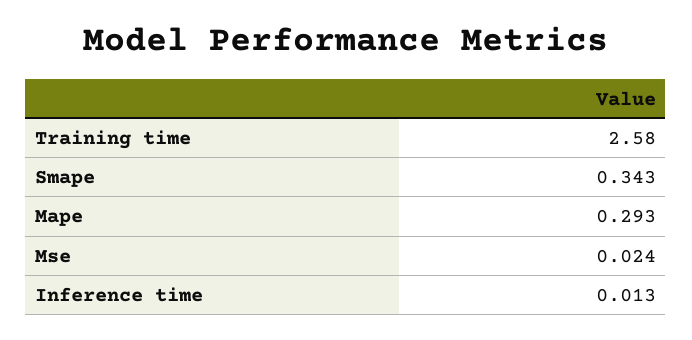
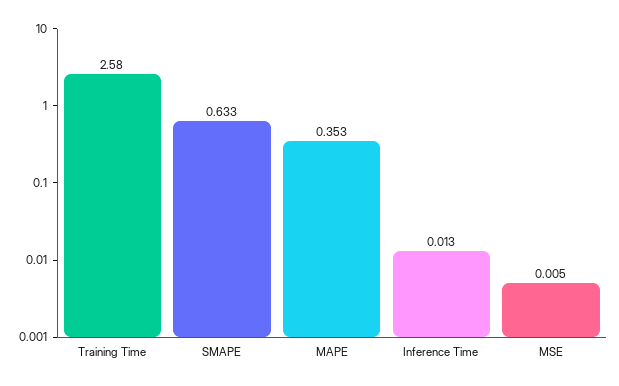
  {
    "Training time": 2.58,
-   "Smape": 0.343,
+   "Smape": 0.633,
-   "Mape": 0.293,
+   "Mape": 0.353,
-   "Mse": 0.024,
+   "Mse": 0.005,
    "Inference time": 0.013
  }

